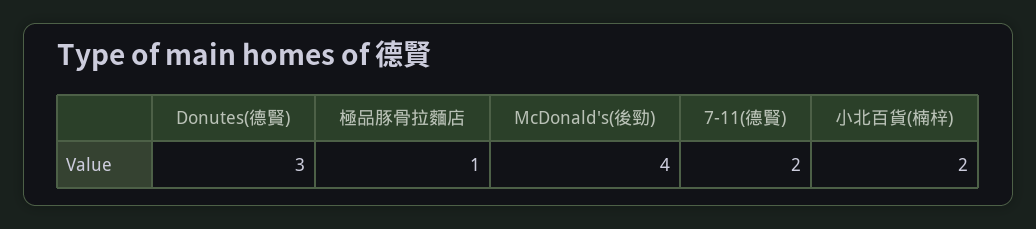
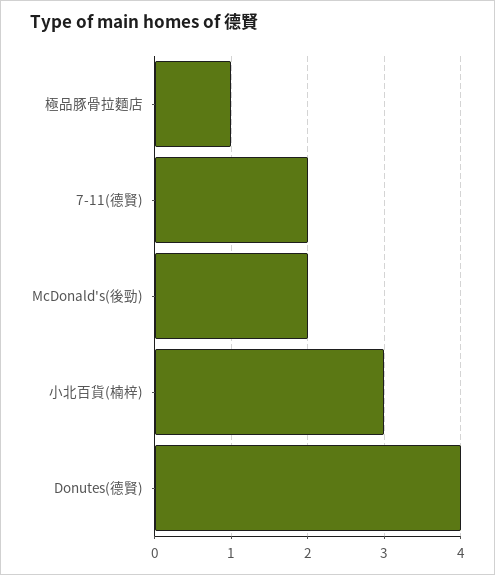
  {
-   "Donutes(德賢)": 3,
+   "Donutes(德賢)": 4,
    "極品豚骨拉麵店": 1,
-   "McDonald's(後勁)": 4,
+   "McDonald's(後勁)": 2,
    "7-11(德賢)": 2,
-   "小北百貨(楠梓)": 2
+   "小北百貨(楠梓)": 3
  }

